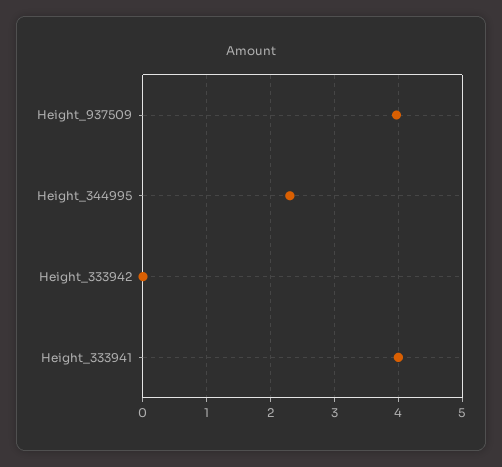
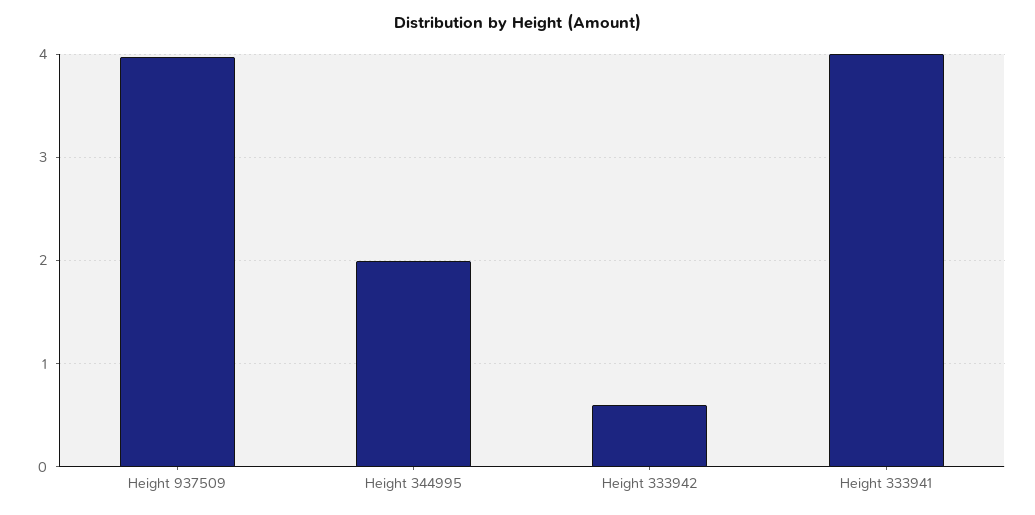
  {
    "Height_937509": 4,
-   "Height_344995": 2.3,
+   "Height_344995": 2,
-   "Height_333942": 0,
+   "Height_333942": 0.6,
    "Height_333941": 4
  }

